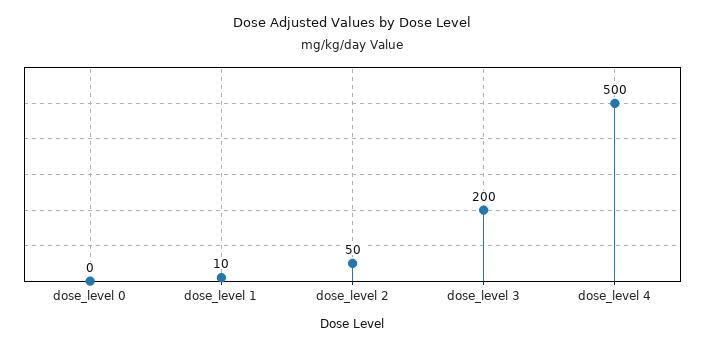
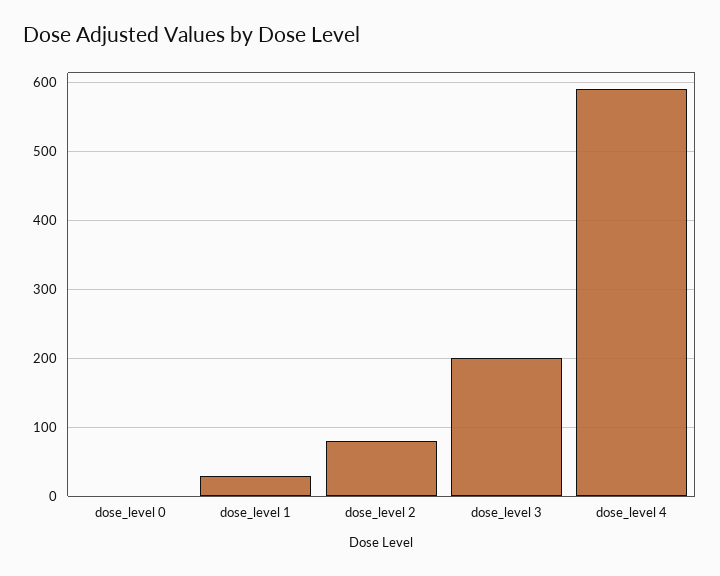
  {
    "dose_level 0": 0,
-   "dose_level 1": 10,
+   "dose_level 1": 30,
-   "dose_level 2": 50,
+   "dose_level 2": 80,
    "dose_level 3": 200,
-   "dose_level 4": 500
+   "dose_level 4": 590
  }

